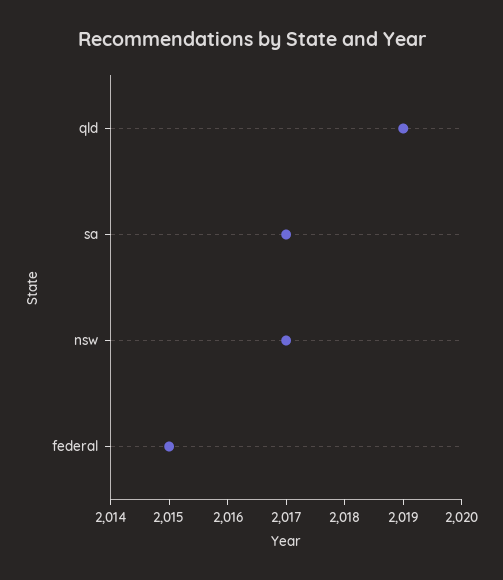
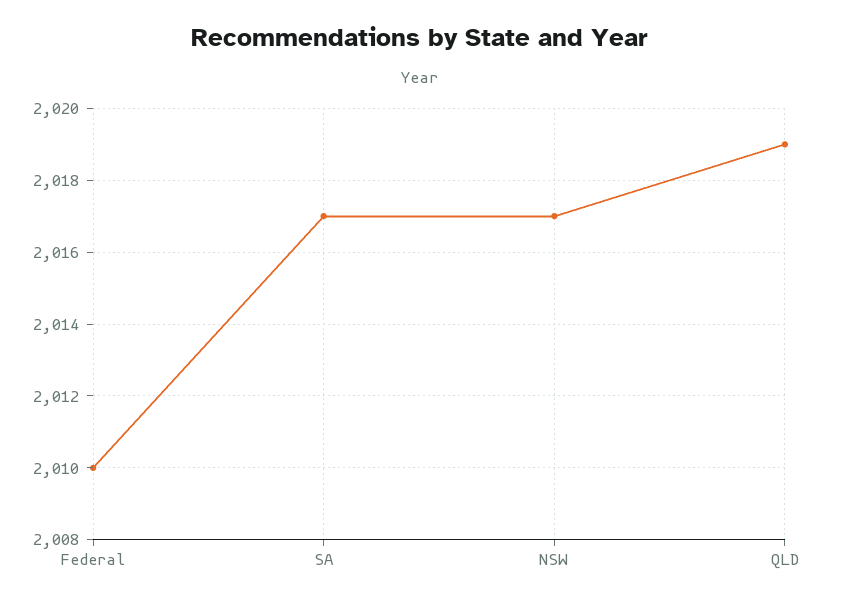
  {
    "qld": 2019,
    "sa": 2017,
    "nsw": 2017,
-   "federal": 2015
+   "federal": 2010
  }

